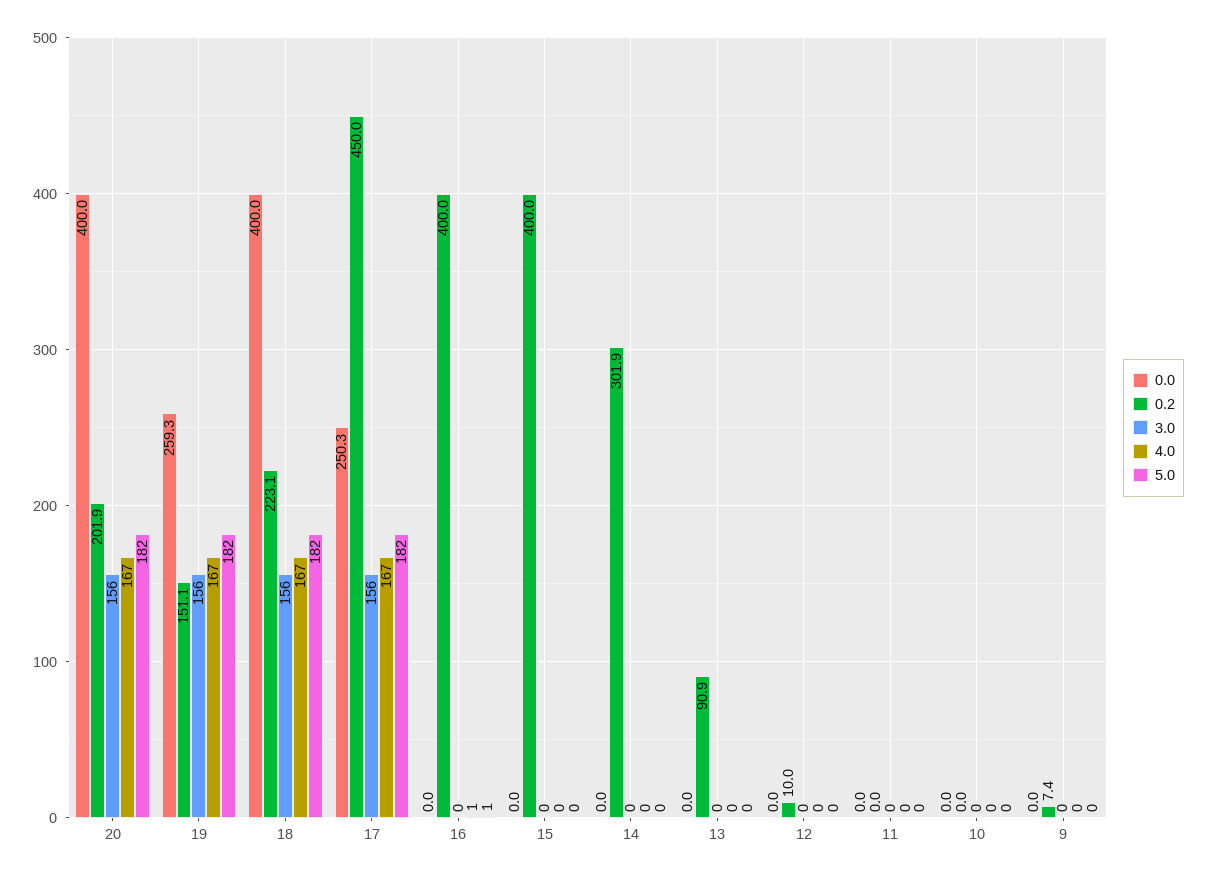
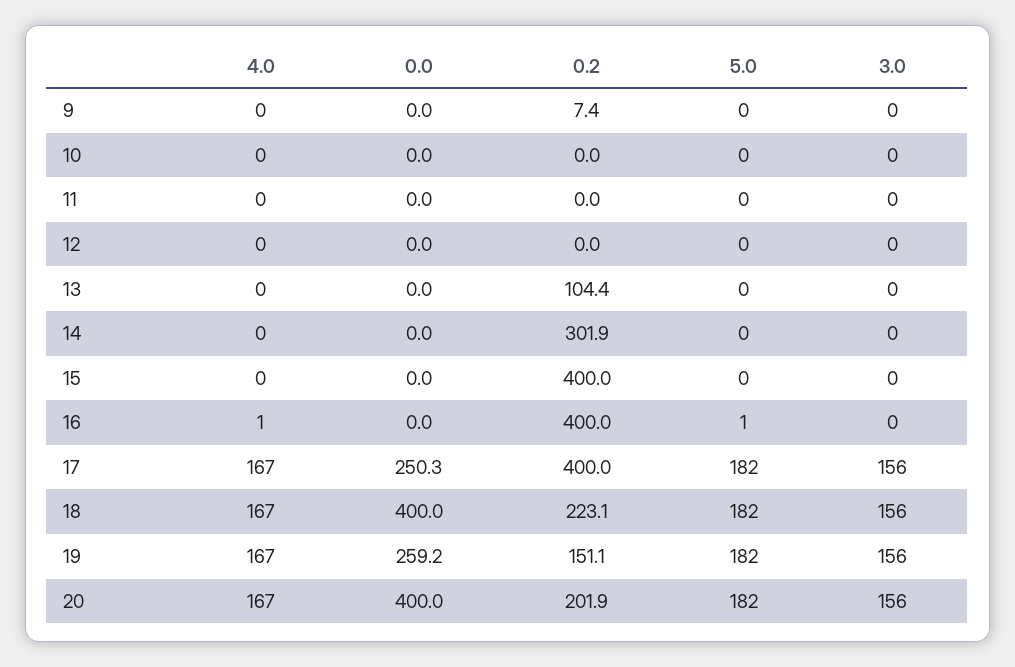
  {
    "0.0": {
      "20": 400,
-     "19": 259.3,
+     "19": 259.2,
      "18": 400,
      "17": 250.3,
      "16": 0,
      "15": 0,
      "14": 0,
      "13": 0,
      "12": 0,
      "11": 0,
      "10": 0,
      "9": 0
    },
    "0.2": {
      "20": 201.9,
      "19": 151.1,
      "18": 223.1,
-     "17": 450,
+     "17": 400,
      "16": 400,
      "15": 400,
      "14": 301.9,
-     "13": 90.9,
+     "13": 104.4,
-     "12": 10,
+     "12": 0,
      "11": 0,
      "10": 0,
      "9": 7.4
    },
    "3.0": {
      "20": 156,
      "19": 156,
      "18": 156,
      "17": 156,
      "16": 0,
      "15": 0,
      "14": 0,
      "13": 0,
      "12": 0,
      "11": 0,
      "10": 0,
      "9": 0
    },
    "4.0": {
      "20": 167,
      "19": 167,
      "18": 167,
      "17": 167,
      "16": 1,
      "15": 0,
      "14": 0,
      "13": 0,
      "12": 0,
      "11": 0,
      "10": 0,
      "9": 0
    },
    "5.0": {
      "20": 182,
      "19": 182,
      "18": 182,
      "17": 182,
      "16": 1,
      "15": 0,
      "14": 0,
      "13": 0,
      "12": 0,
      "11": 0,
      "10": 0,
      "9": 0
    }
  }

